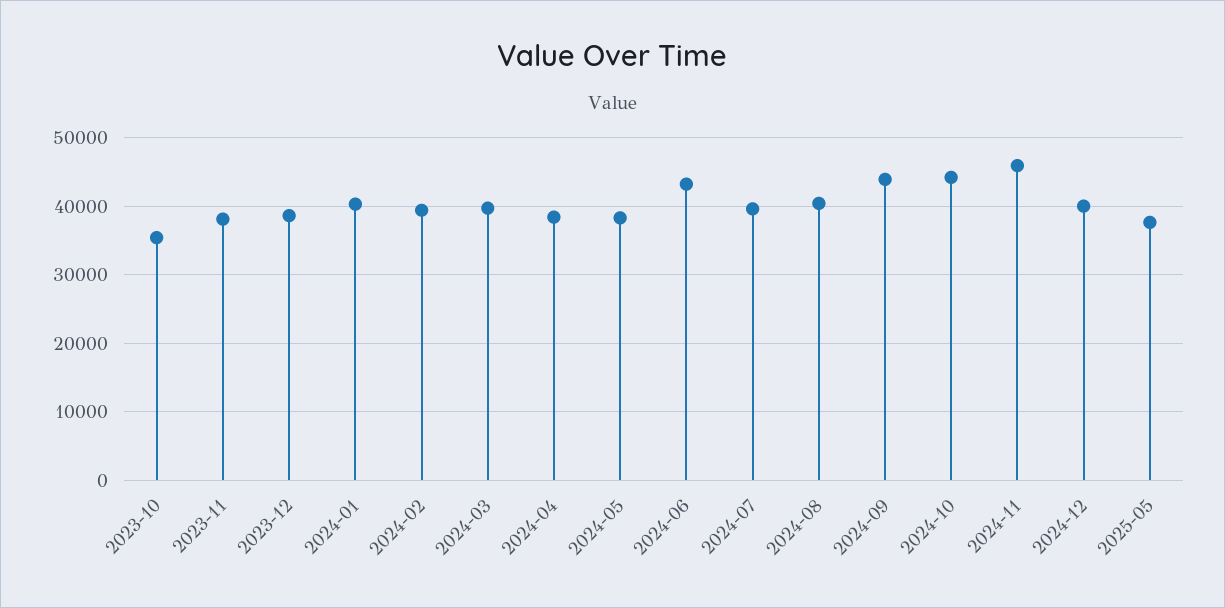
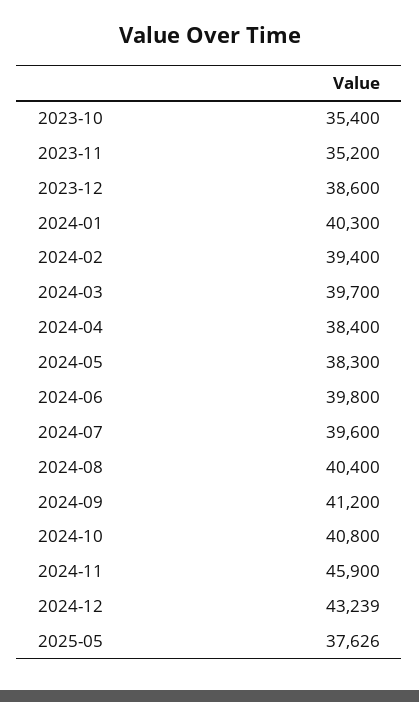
  {
    "2023-10": 35400,
-   "2023-11": 38000,
+   "2023-11": 35200,
    "2023-12": 38600,
    "2024-01": 40300,
    "2024-02": 39400,
    "2024-03": 39700,
    "2024-04": 38400,
    "2024-05": 38300,
-   "2024-06": 43000,
+   "2024-06": 39800,
    "2024-07": 39600,
    "2024-08": 40400,
-   "2024-09": 44000,
+   "2024-09": 41200,
-   "2024-10": 44000,
+   "2024-10": 40800,
    "2024-11": 45900,
-   "2024-12": 40000,
+   "2024-12": 43239,
    "2025-05": 37626
  }

